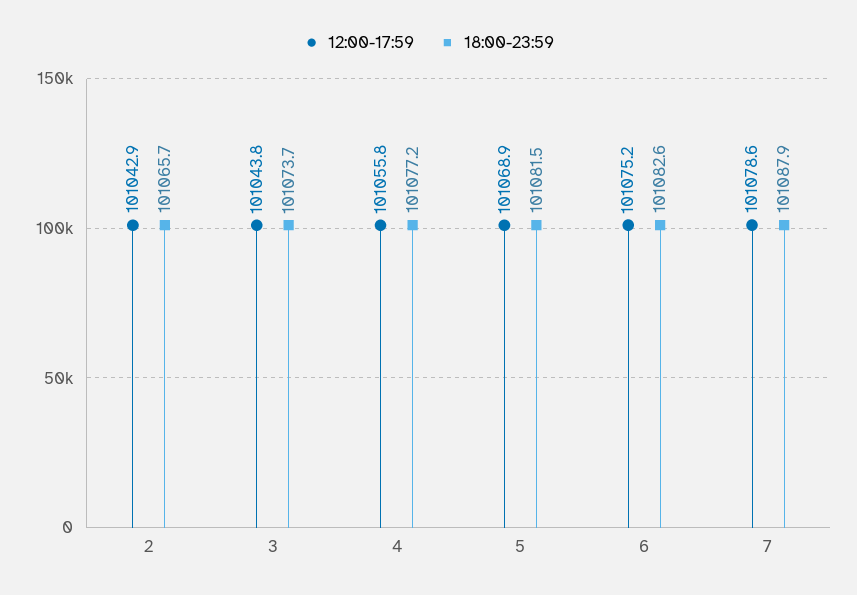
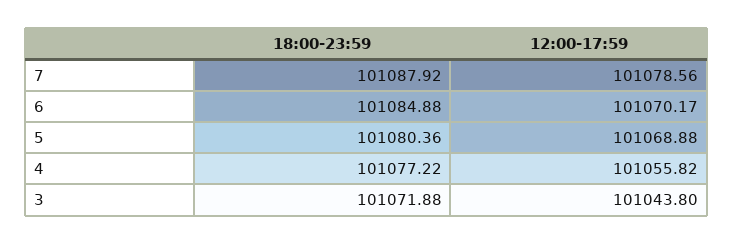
  {
    "12:00-17:59": {
-     "2": 101042.9,
      "3": 101043.8,
      "4": 101055.82,
      "5": 101068.88,
-     "6": 101075.2,
+     "6": 101070.17,
      "7": 101078.56
    },
    "18:00-23:59": {
-     "2": 101065.7,
-     "3": 101073.7,
+     "3": 101071.88,
      "4": 101077.22,
-     "5": 101081.5,
+     "5": 101080.36,
-     "6": 101082.6,
+     "6": 101084.88,
      "7": 101087.92
    }
  }

